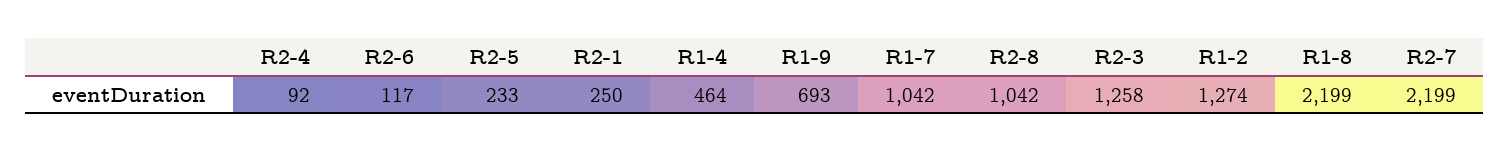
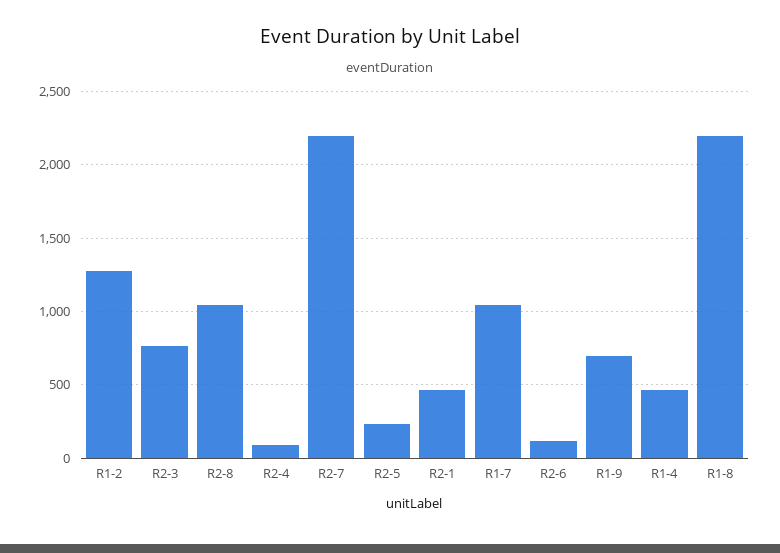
  {
    "R2-4": 92,
    "R2-6": 117,
    "R2-5": 233,
-   "R2-1": 250,
+   "R2-1": 450,
    "R1-4": 464,
    "R1-9": 693,
    "R1-7": 1042,
    "R2-8": 1042,
-   "R2-3": 1258,
+   "R2-3": 750,
    "R1-2": 1274,
    "R1-8": 2199,
    "R2-7": 2199
  }

